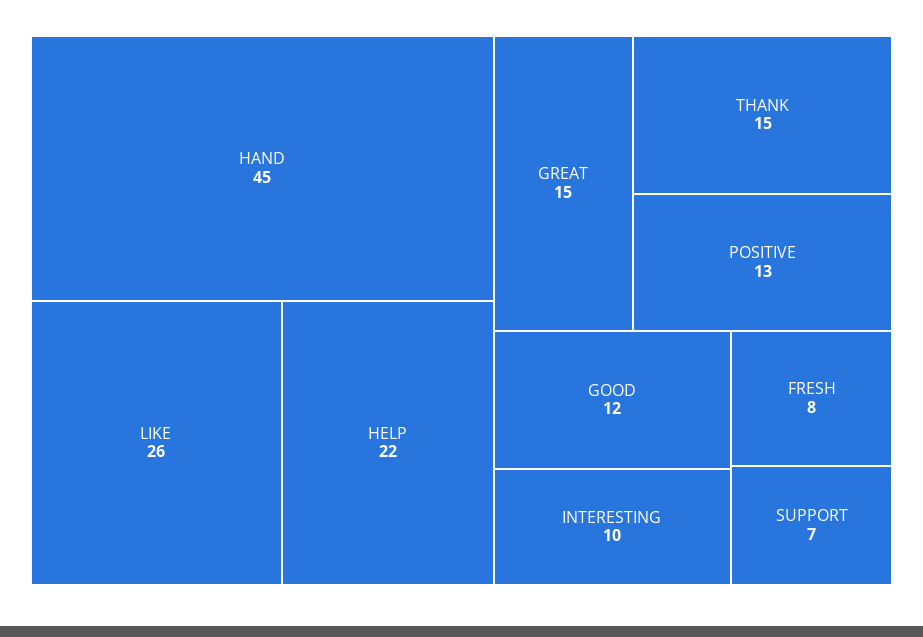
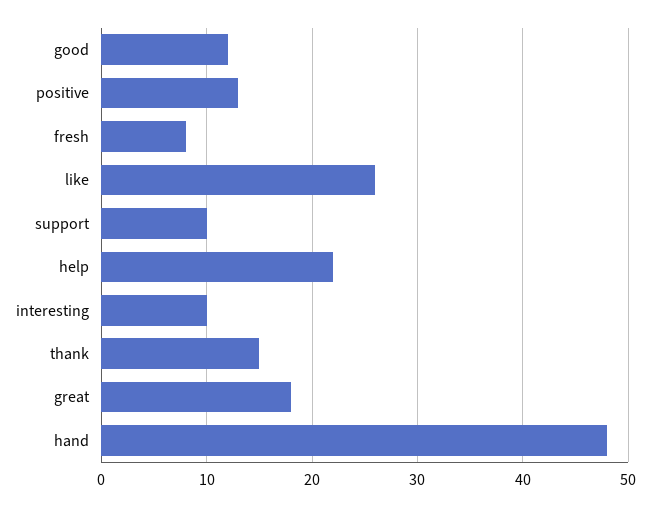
  {
-   "HAND": 45,
+   "HAND": 48,
    "LIKE": 26,
    "HELP": 22,
-   "GREAT": 15,
+   "GREAT": 18,
    "THANK": 15,
    "POSITIVE": 13,
    "GOOD": 12,
    "INTERESTING": 10,
    "FRESH": 8,
-   "SUPPORT": 7
+   "SUPPORT": 10
  }

